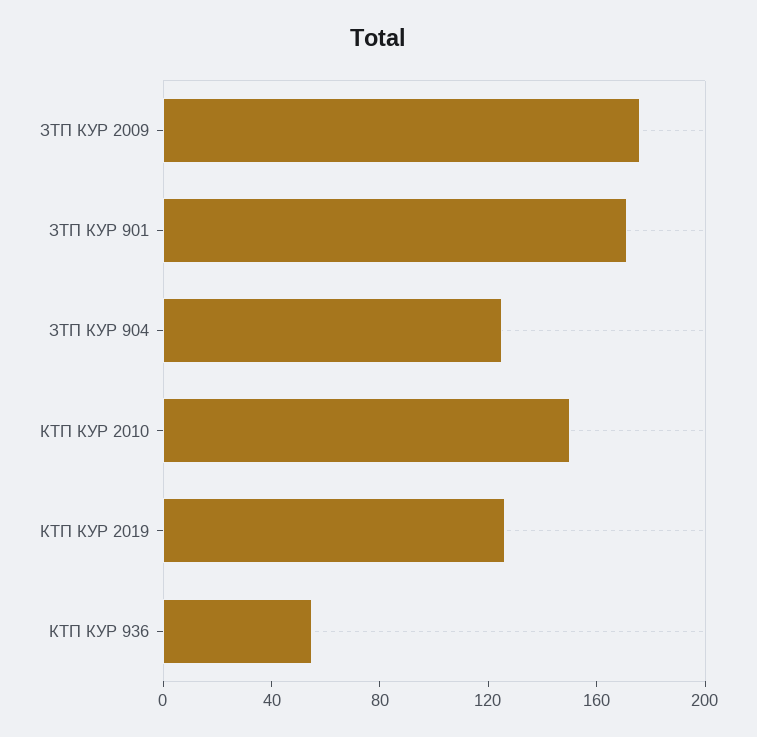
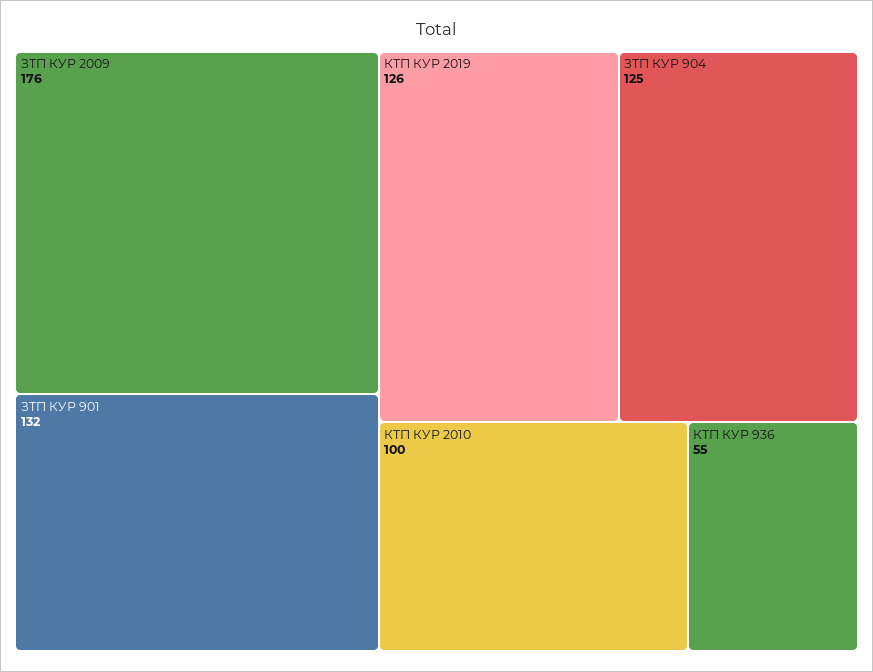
  {
    "ЗТП КУР 2009": 176,
-   "ЗТП КУР 901": 170,
+   "ЗТП КУР 901": 132,
    "ЗТП КУР 904": 125,
-   "КТП КУР 2010": 150,
+   "КТП КУР 2010": 100,
    "КТП КУР 2019": 126,
    "КТП КУР 936": 55
  }

